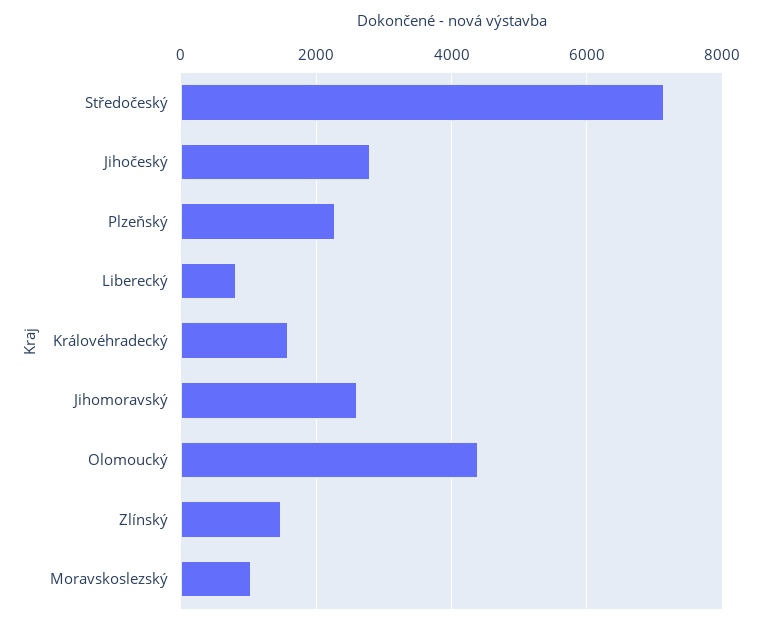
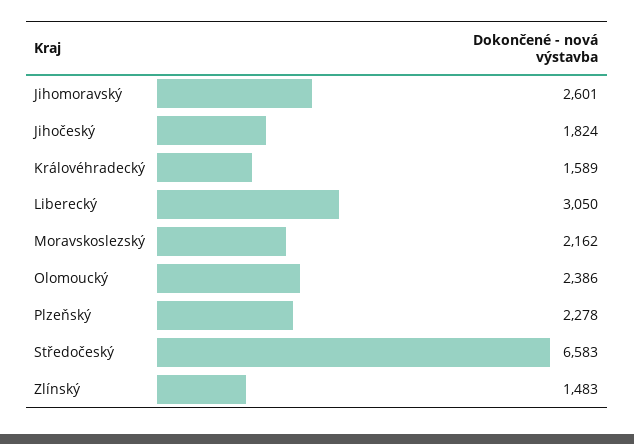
  {
-   "Středočeský": 7200,
+   "Středočeský": 6583,
-   "Jihočeský": 2800,
+   "Jihočeský": 1824,
    "Plzeňský": 2278,
-   "Liberecký": 800,
+   "Liberecký": 3050,
    "Královéhradecký": 1589,
    "Jihomoravský": 2601,
-   "Olomoucký": 4400,
+   "Olomoucký": 2386,
    "Zlínský": 1483,
-   "Moravskoslezský": 1000
+   "Moravskoslezský": 2162
  }

